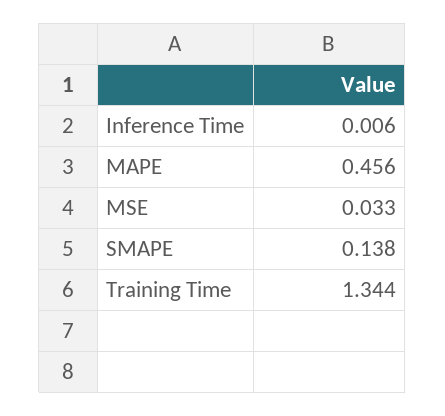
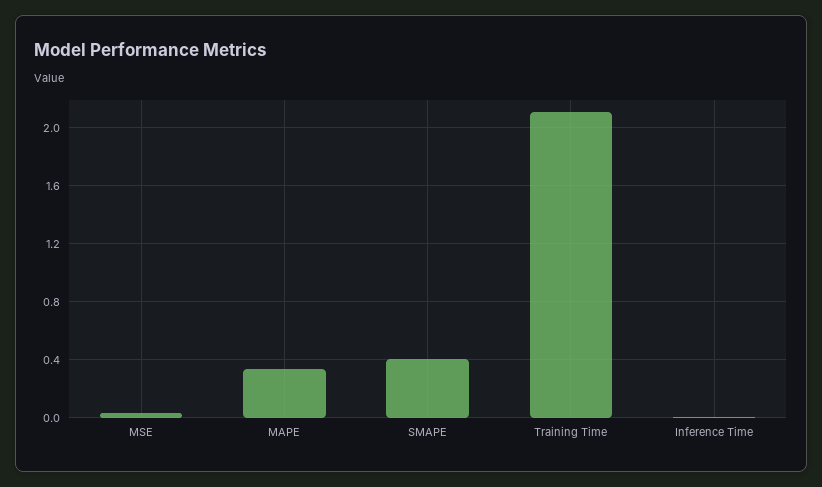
  {
    "Inference Time": 0.006,
-   "MAPE": 0.456,
+   "MAPE": 0.35,
    "MSE": 0.033,
-   "SMAPE": 0.138,
+   "SMAPE": 0.4,
-   "Training Time": 1.344
+   "Training Time": 2.1
  }

